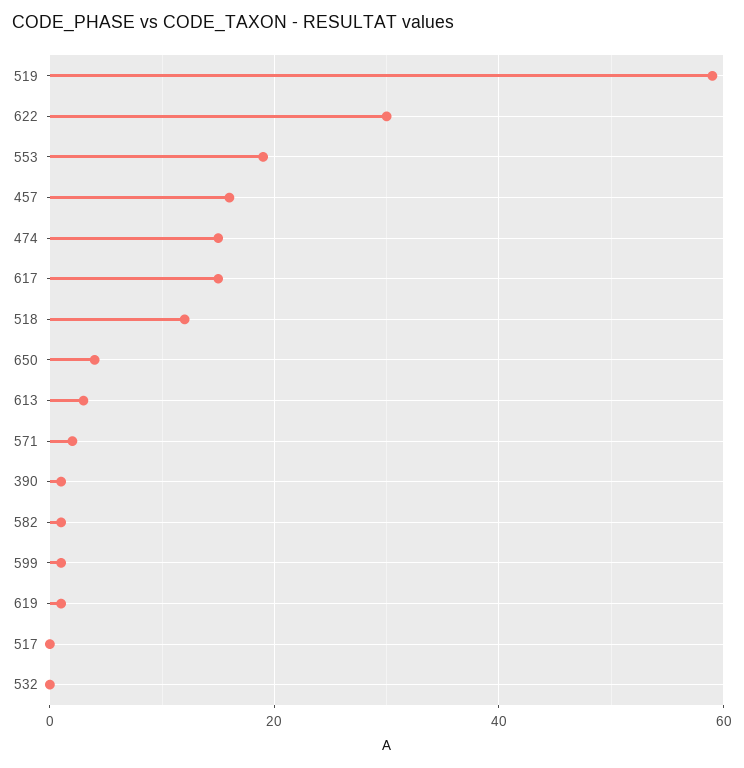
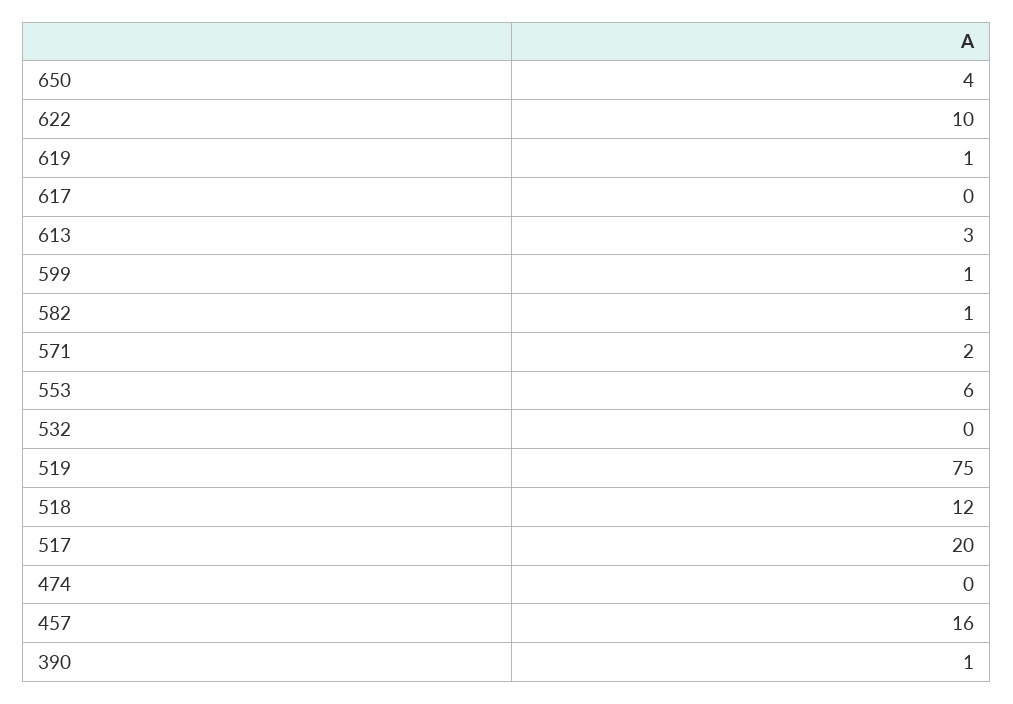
  {
-   "519": 60,
+   "519": 75,
-   "622": 30,
+   "622": 10,
-   "553": 20,
+   "553": 6,
    "457": 16,
-   "474": 15,
+   "474": 0,
-   "617": 15,
+   "617": 0,
    "518": 12,
    "650": 4,
    "613": 3,
    "571": 2,
    "390": 1,
    "582": 1,
    "599": 1,
    "619": 1,
-   "517": 0,
+   "517": 20,
    "532": 0
  }

